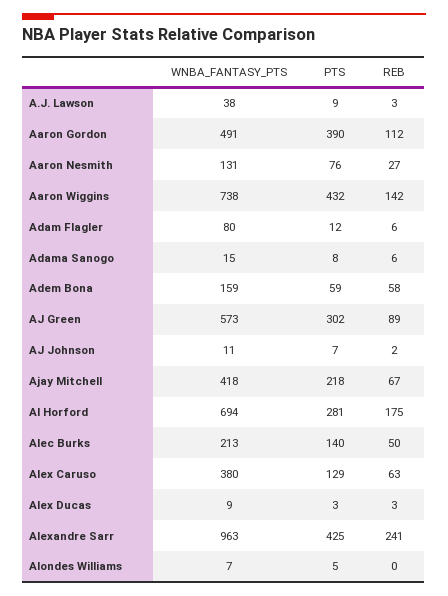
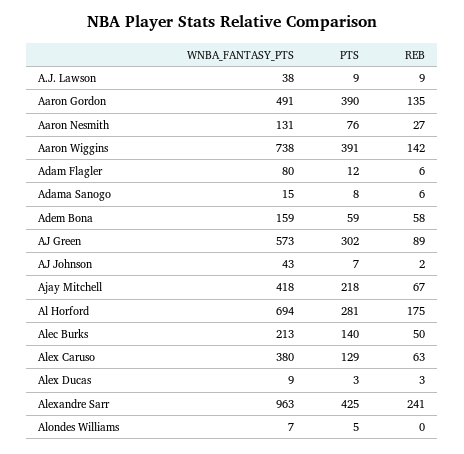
  {
    "WNBA_FANTASY_PTS": {
      "A.J. Lawson": 38,
      "Aaron Gordon": 491,
      "Aaron Nesmith": 131,
      "Aaron Wiggins": 738,
      "Adam Flagler": 80,
      "Adama Sanogo": 15,
      "Adem Bona": 159,
      "AJ Green": 573,
-     "AJ Johnson": 11,
+     "AJ Johnson": 43,
      "Ajay Mitchell": 418,
      "Al Horford": 694,
      "Alec Burks": 213,
      "Alex Caruso": 380,
      "Alex Ducas": 9,
      "Alexandre Sarr": 963,
      "Alondes Williams": 7
    },
    "PTS": {
      "A.J. Lawson": 9,
      "Aaron Gordon": 390,
      "Aaron Nesmith": 76,
-     "Aaron Wiggins": 432,
+     "Aaron Wiggins": 391,
      "Adam Flagler": 12,
      "Adama Sanogo": 8,
      "Adem Bona": 59,
      "AJ Green": 302,
      "AJ Johnson": 7,
      "Ajay Mitchell": 218,
      "Al Horford": 281,
      "Alec Burks": 140,
      "Alex Caruso": 129,
      "Alex Ducas": 3,
      "Alexandre Sarr": 425,
      "Alondes Williams": 5
    },
    "REB": {
-     "A.J. Lawson": 3,
+     "A.J. Lawson": 9,
-     "Aaron Gordon": 112,
+     "Aaron Gordon": 135,
      "Aaron Nesmith": 27,
      "Aaron Wiggins": 142,
      "Adam Flagler": 6,
      "Adama Sanogo": 6,
      "Adem Bona": 58,
      "AJ Green": 89,
      "AJ Johnson": 2,
      "Ajay Mitchell": 67,
      "Al Horford": 175,
      "Alec Burks": 50,
      "Alex Caruso": 63,
      "Alex Ducas": 3,
      "Alexandre Sarr": 241,
      "Alondes Williams": 0
    }
  }

